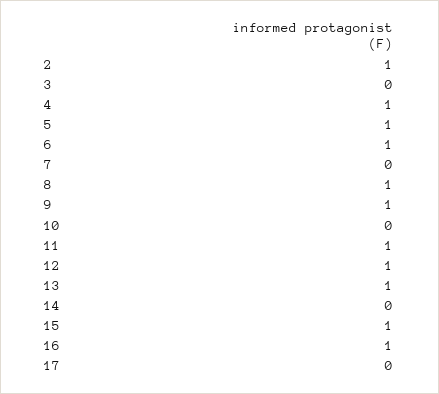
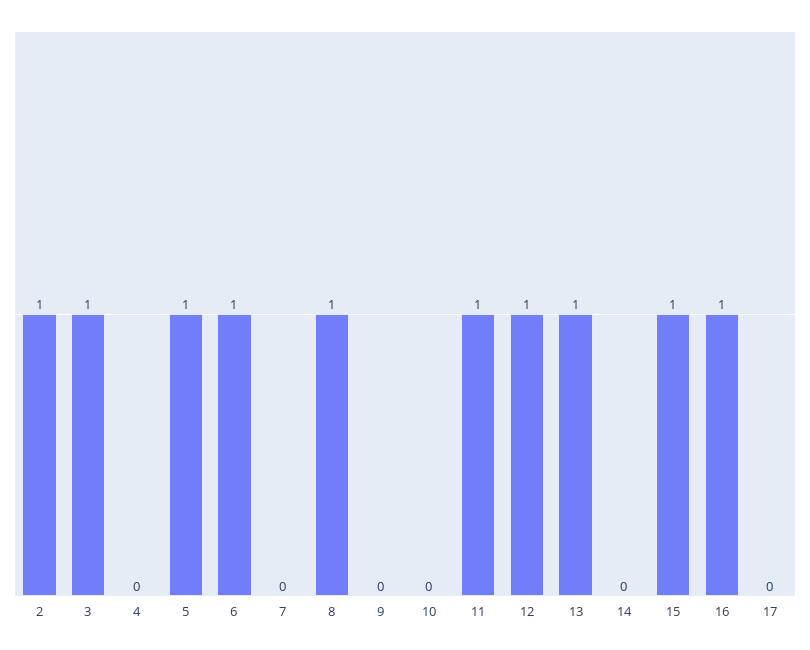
  {
    "2": 1,
-   "3": 0,
+   "3": 1,
-   "4": 1,
+   "4": 0,
    "5": 1,
    "6": 1,
    "7": 0,
    "8": 1,
-   "9": 1,
+   "9": 0,
    "10": 0,
    "11": 1,
    "12": 1,
    "13": 1,
    "14": 0,
    "15": 1,
    "16": 1,
    "17": 0
  }

